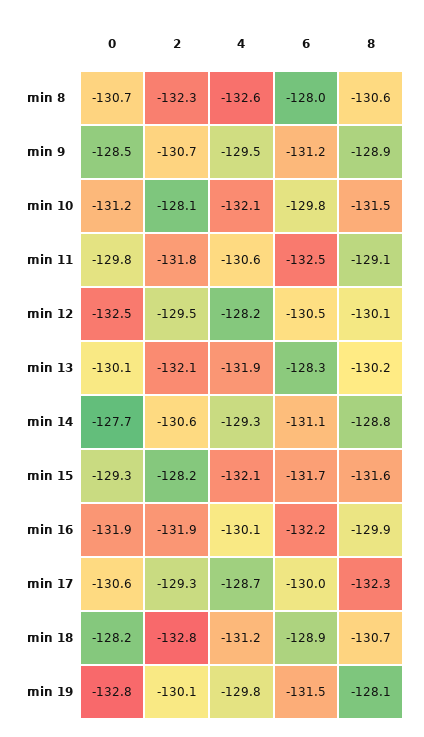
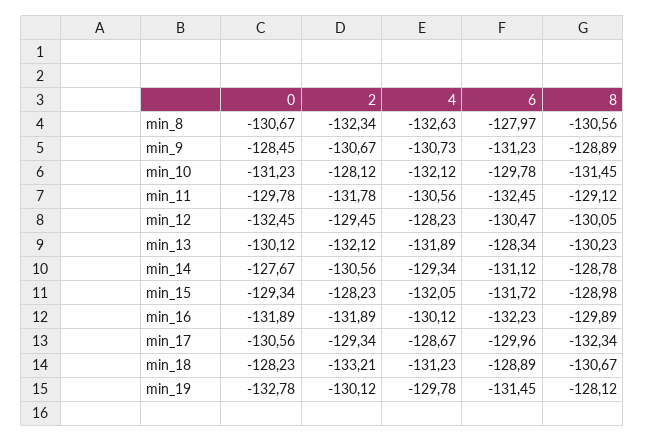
  {
    "0": {
      "min 8": -130.67,
      "min 9": -128.45,
      "min 10": -131.23,
      "min 11": -129.78,
      "min 12": -132.45,
      "min 13": -130.12,
      "min 14": -127.67,
      "min 15": -129.34,
      "min 16": -131.89,
      "min 17": -130.56,
      "min 18": -128.23,
      "min 19": -132.78
    },
    "2": {
      "min 8": -132.34,
      "min 9": -130.67,
      "min 10": -128.12,
      "min 11": -131.78,
      "min 12": -129.45,
      "min 13": -132.12,
      "min 14": -130.56,
      "min 15": -128.23,
      "min 16": -131.89,
      "min 17": -129.34,
-     "min 18": -132.8,
+     "min 18": -133.21,
      "min 19": -130.12
    },
    "4": {
      "min 8": -132.63,
-     "min 9": -129.5,
+     "min 9": -130.73,
      "min 10": -132.12,
      "min 11": -130.56,
      "min 12": -128.23,
      "min 13": -131.89,
      "min 14": -129.34,
      "min 15": -132.05,
      "min 16": -130.12,
      "min 17": -128.67,
      "min 18": -131.23,
      "min 19": -129.78
    },
    "6": {
      "min 8": -127.97,
      "min 9": -131.23,
      "min 10": -129.78,
      "min 11": -132.45,
      "min 12": -130.47,
      "min 13": -128.34,
      "min 14": -131.12,
      "min 15": -131.72,
      "min 16": -132.23,
      "min 17": -129.96,
      "min 18": -128.89,
      "min 19": -131.45
    },
    "8": {
      "min 8": -130.56,
      "min 9": -128.89,
      "min 10": -131.45,
      "min 11": -129.12,
      "min 12": -130.05,
      "min 13": -130.23,
      "min 14": -128.78,
-     "min 15": -131.6,
+     "min 15": -128.98,
      "min 16": -129.89,
      "min 17": -132.34,
      "min 18": -130.67,
      "min 19": -128.12
    }
  }

